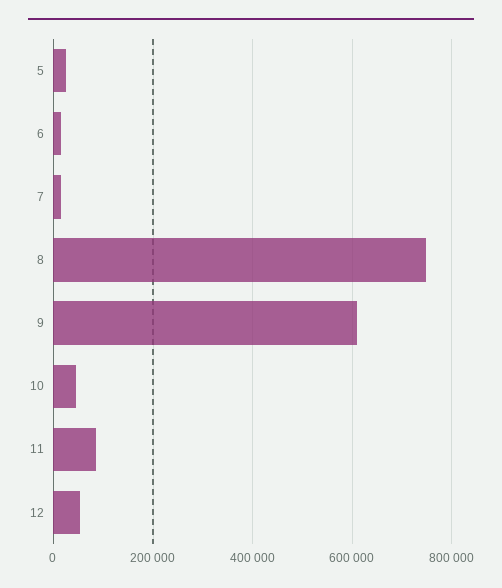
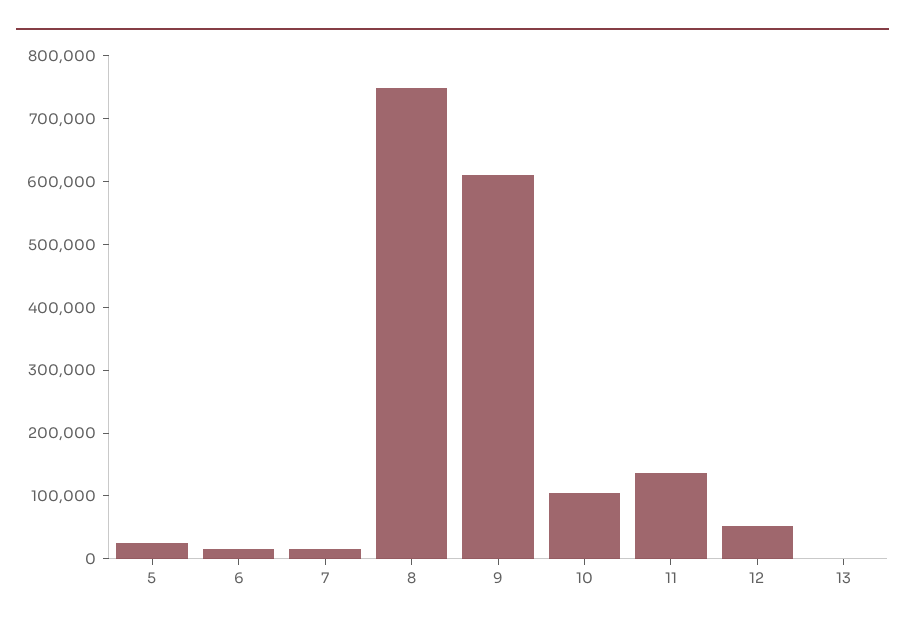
  {
    "5": 20000,
    "6": 20000,
    "7": 20000,
    "8": 740000,
    "9": 600000,
-   "10": 40000,
+   "10": 100000,
-   "11": 80000,
+   "11": 140000,
-   "12": 60000
+   "12": 60000,
+   "13": 0
  }

